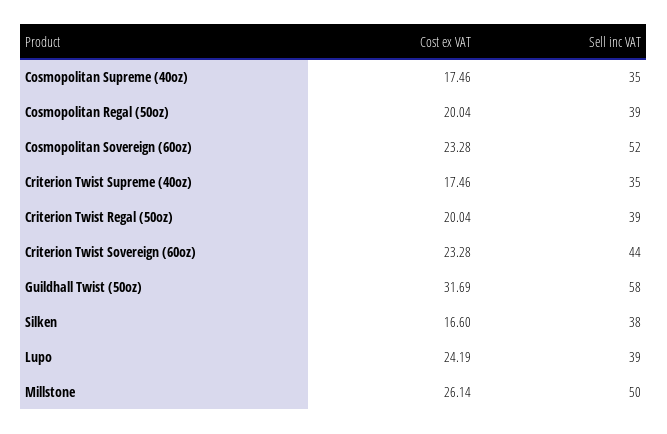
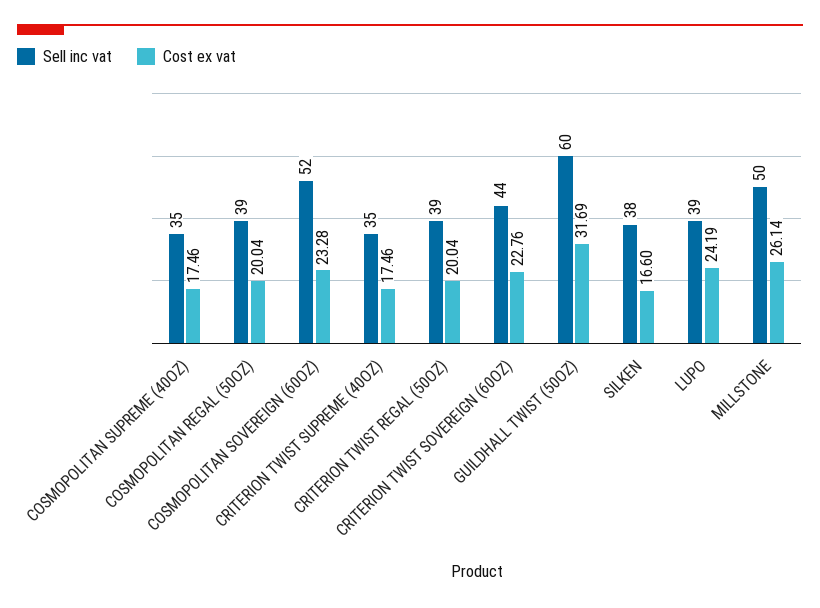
  {
    "Cost ex VAT": {
      "Cosmopolitan Supreme (40oz)": 17.46,
      "Cosmopolitan Regal (50oz)": 20.04,
      "Cosmopolitan Sovereign (60oz)": 23.28,
      "Criterion Twist Supreme (40oz)": 17.46,
      "Criterion Twist Regal (50oz)": 20.04,
-     "Criterion Twist Sovereign (60oz)": 23.28,
+     "Criterion Twist Sovereign (60oz)": 22.76,
      "Guildhall Twist (50oz)": 31.69,
      "Silken": 16.6,
      "Lupo": 24.19,
      "Millstone": 26.14
    },
    "Sell inc VAT": {
      "Cosmopolitan Supreme (40oz)": 35,
      "Cosmopolitan Regal (50oz)": 39,
      "Cosmopolitan Sovereign (60oz)": 52,
      "Criterion Twist Supreme (40oz)": 35,
      "Criterion Twist Regal (50oz)": 39,
      "Criterion Twist Sovereign (60oz)": 44,
-     "Guildhall Twist (50oz)": 58,
+     "Guildhall Twist (50oz)": 60,
      "Silken": 38,
      "Lupo": 39,
      "Millstone": 50
    }
  }

